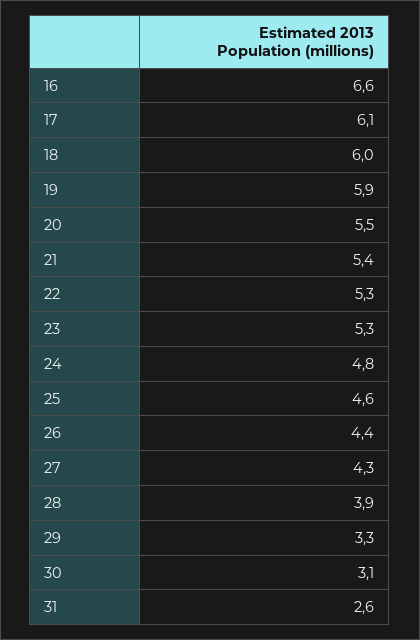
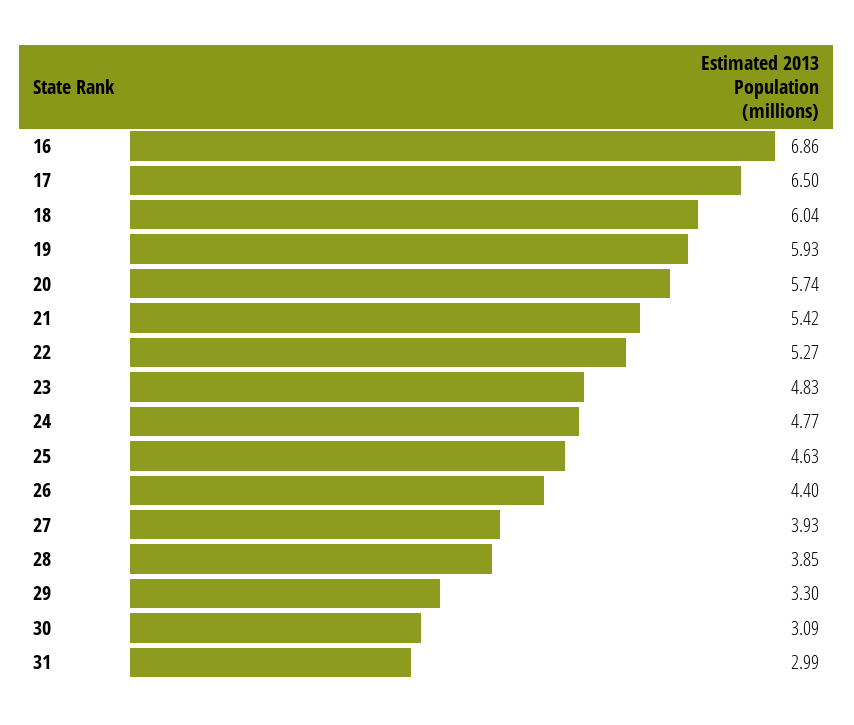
  {
-   "16": 6.6,
+   "16": 6.86,
-   "17": 6.1,
+   "17": 6.5,
    "18": 6.04,
    "19": 5.93,
-   "20": 5.5,
+   "20": 5.74,
    "21": 5.42,
    "22": 5.27,
-   "23": 5.3,
+   "23": 4.83,
    "24": 4.77,
    "25": 4.63,
    "26": 4.4,
-   "27": 4.3,
+   "27": 3.93,
    "28": 3.85,
    "29": 3.3,
    "30": 3.09,
-   "31": 2.6
+   "31": 2.99
  }

